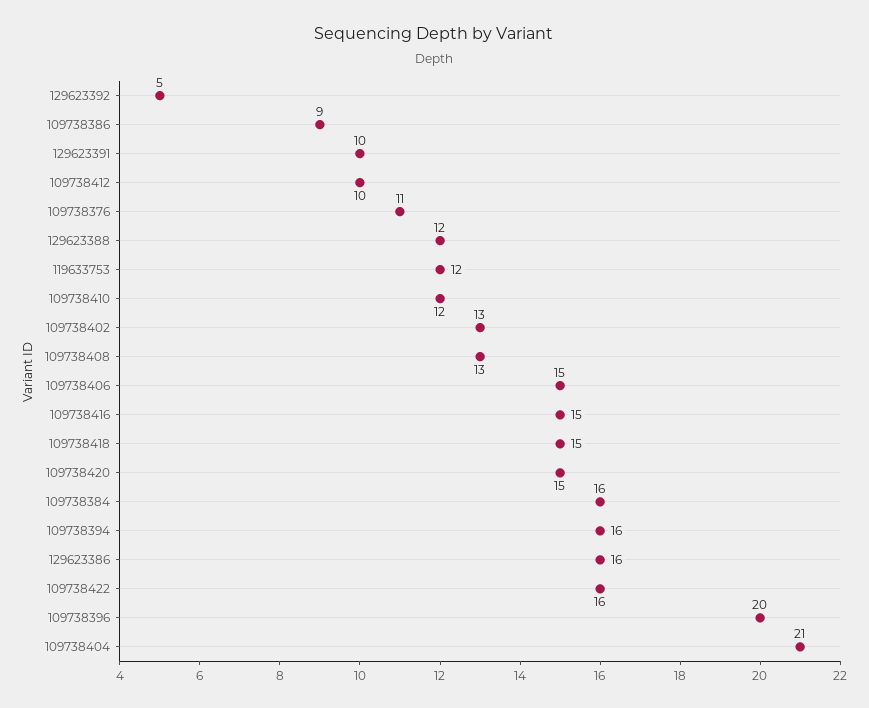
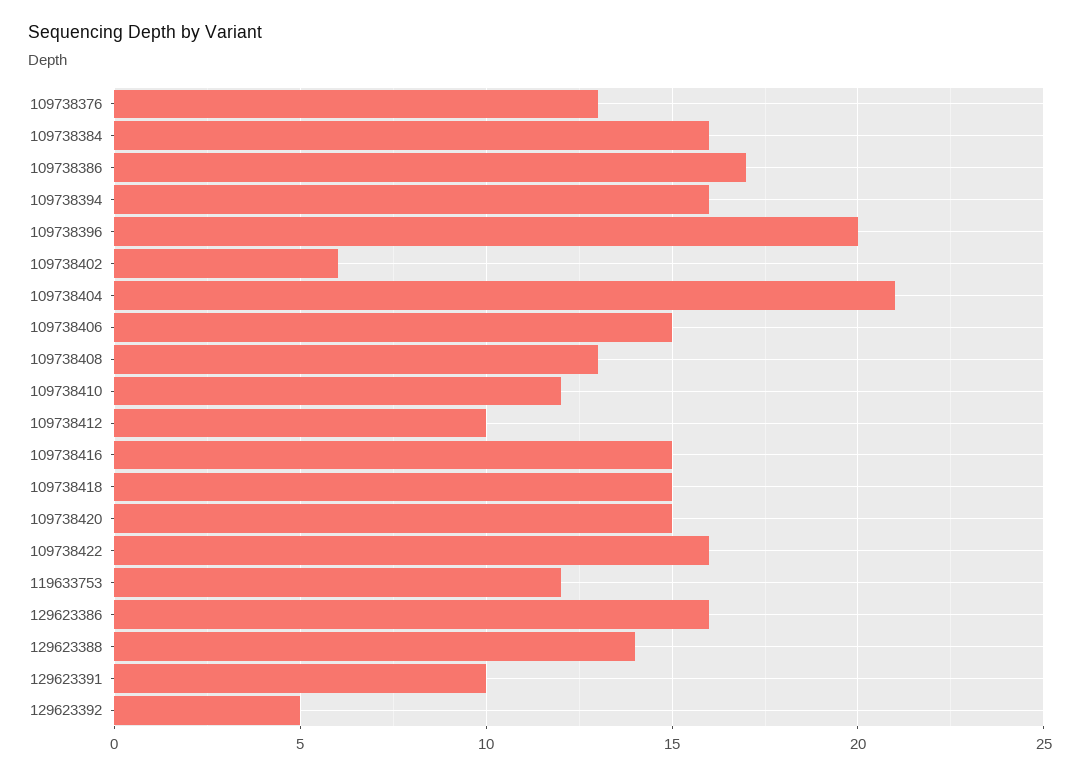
  {
    "129623392": 5,
-   "109738386": 9,
+   "109738386": 17,
    "129623391": 10,
    "109738412": 10,
-   "109738376": 11,
+   "109738376": 13,
-   "129623388": 12,
+   "129623388": 14,
    "119633753": 12,
    "109738410": 12,
-   "109738402": 13,
+   "109738402": 6,
    "109738408": 13,
    "109738406": 15,
    "109738416": 15,
    "109738418": 15,
    "109738420": 15,
    "109738384": 16,
    "109738394": 16,
    "129623386": 16,
    "109738422": 16,
    "109738396": 20,
    "109738404": 21
  }

